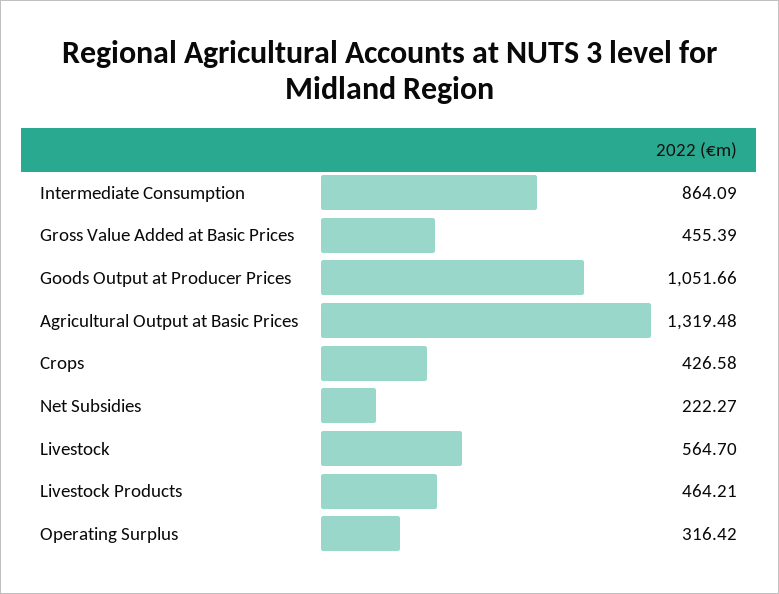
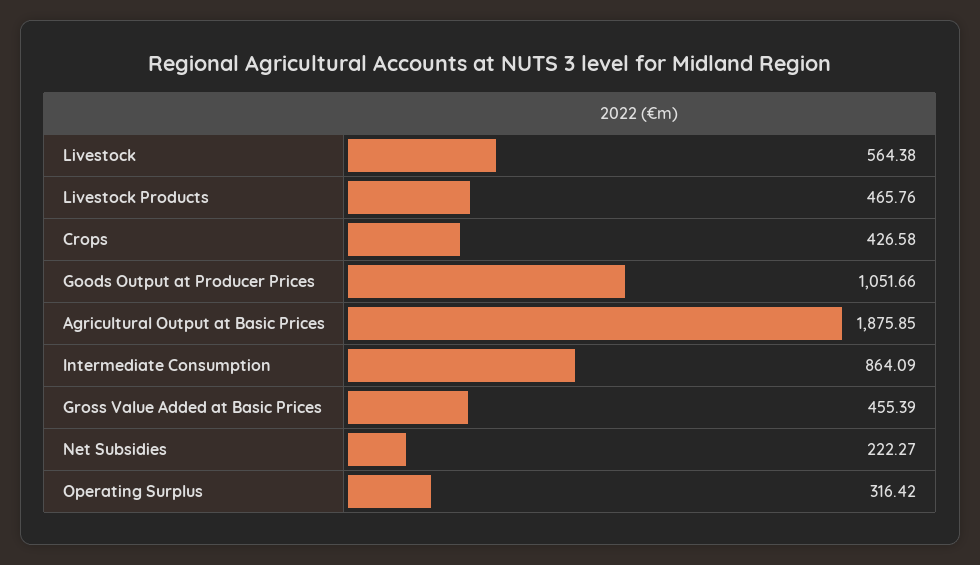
  {
    "Intermediate Consumption": 864.09,
    "Gross Value Added at Basic Prices": 455.39,
    "Goods Output at Producer Prices": 1051.66,
-   "Agricultural Output at Basic Prices": 1319.48,
+   "Agricultural Output at Basic Prices": 1875.85,
    "Crops": 426.58,
    "Net Subsidies": 222.27,
-   "Livestock": 564.7,
+   "Livestock": 564.38,
-   "Livestock Products": 464.21,
+   "Livestock Products": 465.76,
    "Operating Surplus": 316.42
  }

